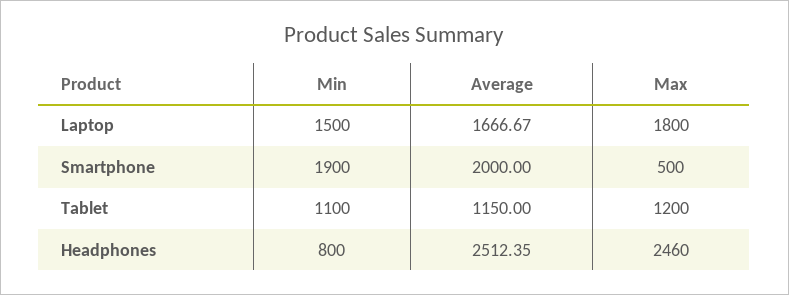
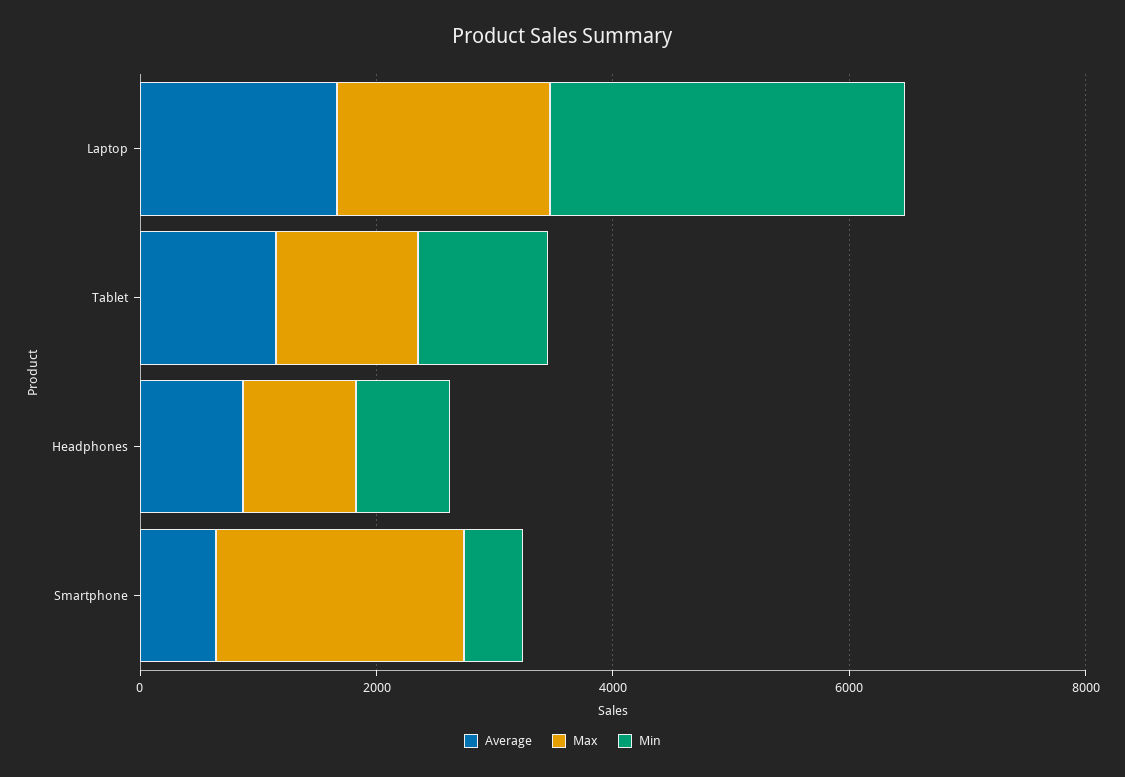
  {
    "Min": {
-     "Laptop": 1500,
+     "Laptop": 3000,
-     "Smartphone": 1900,
+     "Smartphone": 500,
      "Tablet": 1100,
      "Headphones": 800
    },
    "Average": {
      "Laptop": 1666.67,
-     "Smartphone": 2000,
+     "Smartphone": 500,
      "Tablet": 1150,
-     "Headphones": 2512.35
+     "Headphones": 1000
    },
    "Max": {
      "Laptop": 1800,
-     "Smartphone": 500,
+     "Smartphone": 2000,
      "Tablet": 1200,
-     "Headphones": 2460
+     "Headphones": 1000
    }
  }

